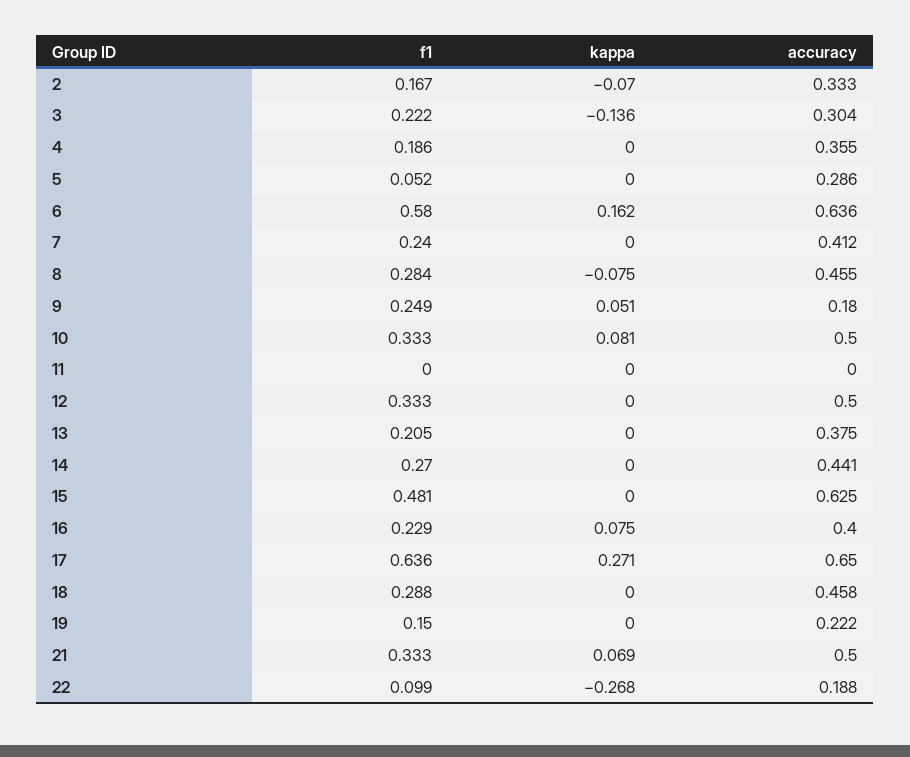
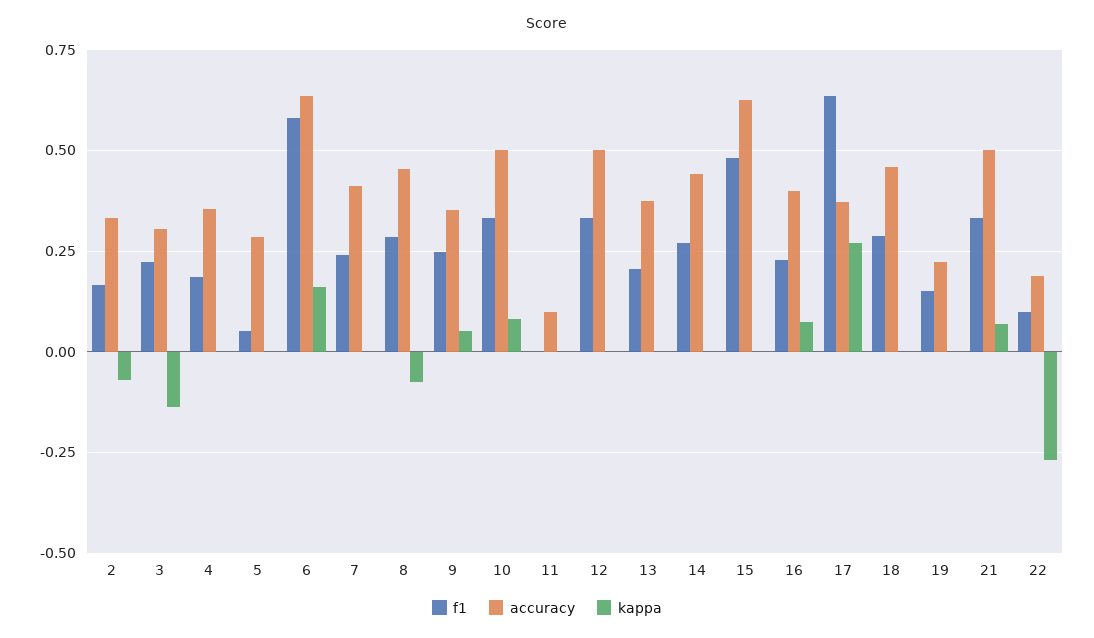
  {
    "f1": {
      "2": 0.167,
      "3": 0.222,
      "4": 0.186,
      "5": 0.052,
      "6": 0.58,
      "7": 0.24,
      "8": 0.284,
      "9": 0.249,
      "10": 0.333,
      "11": 0,
      "12": 0.333,
      "13": 0.205,
      "14": 0.27,
      "15": 0.481,
      "16": 0.229,
      "17": 0.636,
      "18": 0.288,
      "19": 0.15,
      "21": 0.333,
      "22": 0.099
    },
    "kappa": {
      "2": -0.07,
      "3": -0.136,
      "4": 0,
      "5": 0,
      "6": 0.162,
      "7": 0,
      "8": -0.075,
      "9": 0.051,
      "10": 0.081,
      "11": 0,
      "12": 0,
      "13": 0,
      "14": 0,
      "15": 0,
      "16": 0.075,
      "17": 0.271,
      "18": 0,
      "19": 0,
      "21": 0.069,
      "22": -0.268
    },
    "accuracy": {
      "2": 0.333,
      "3": 0.304,
      "4": 0.355,
      "5": 0.286,
      "6": 0.636,
      "7": 0.412,
      "8": 0.455,
-     "9": 0.18,
+     "9": 0.35,
      "10": 0.5,
-     "11": 0,
+     "11": 0.1,
      "12": 0.5,
      "13": 0.375,
      "14": 0.441,
      "15": 0.625,
      "16": 0.4,
-     "17": 0.65,
+     "17": 0.375,
      "18": 0.458,
      "19": 0.222,
      "21": 0.5,
      "22": 0.188
    }
  }

